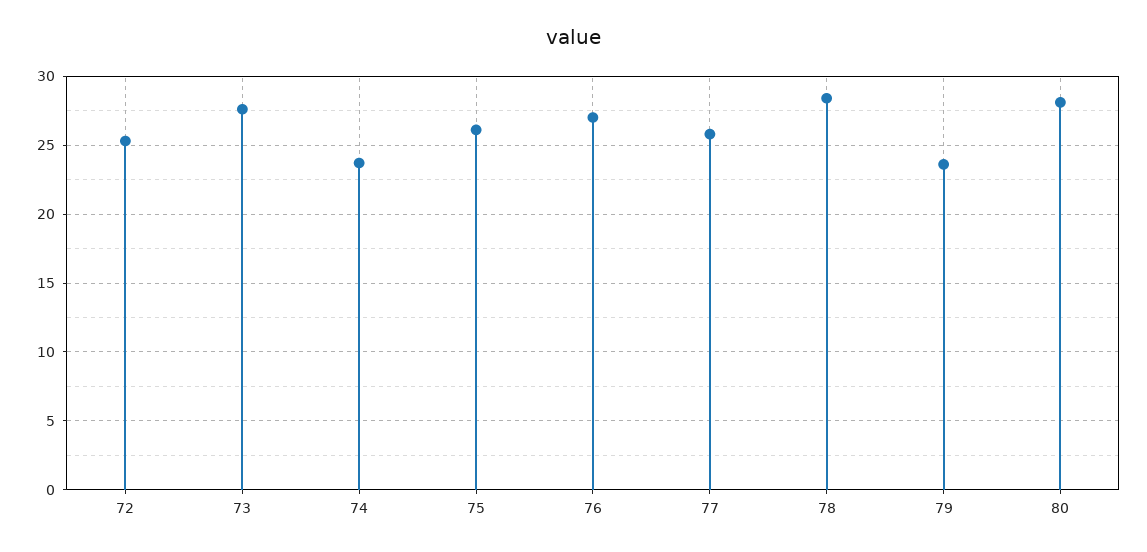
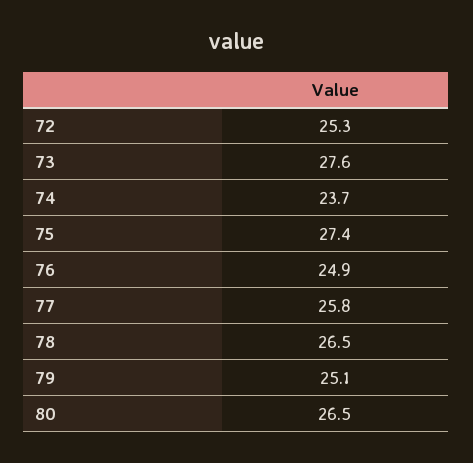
  {
    "72": 25.3,
    "73": 27.6,
    "74": 23.7,
-   "75": 26,
+   "75": 27.4,
-   "76": 27,
+   "76": 24.9,
    "77": 25.8,
-   "78": 28.5,
+   "78": 26.5,
-   "79": 23.5,
+   "79": 25.1,
-   "80": 28
+   "80": 26.5
  }

